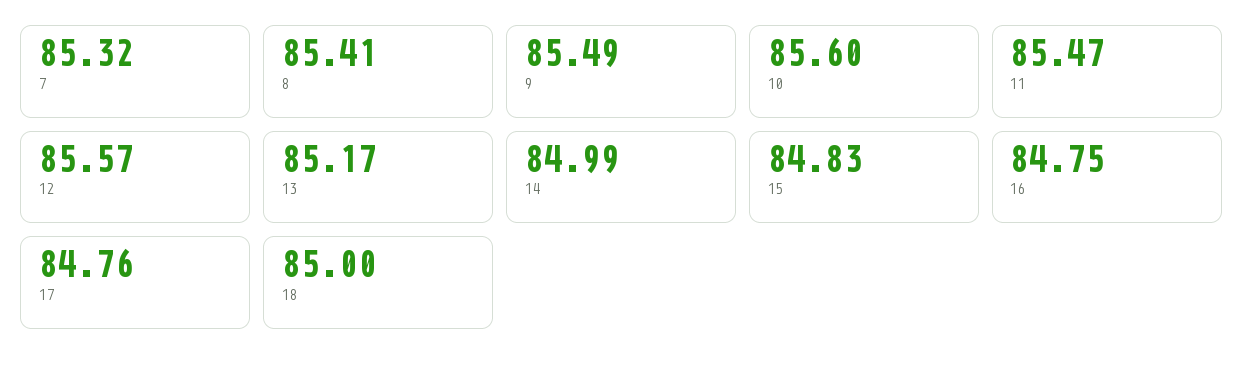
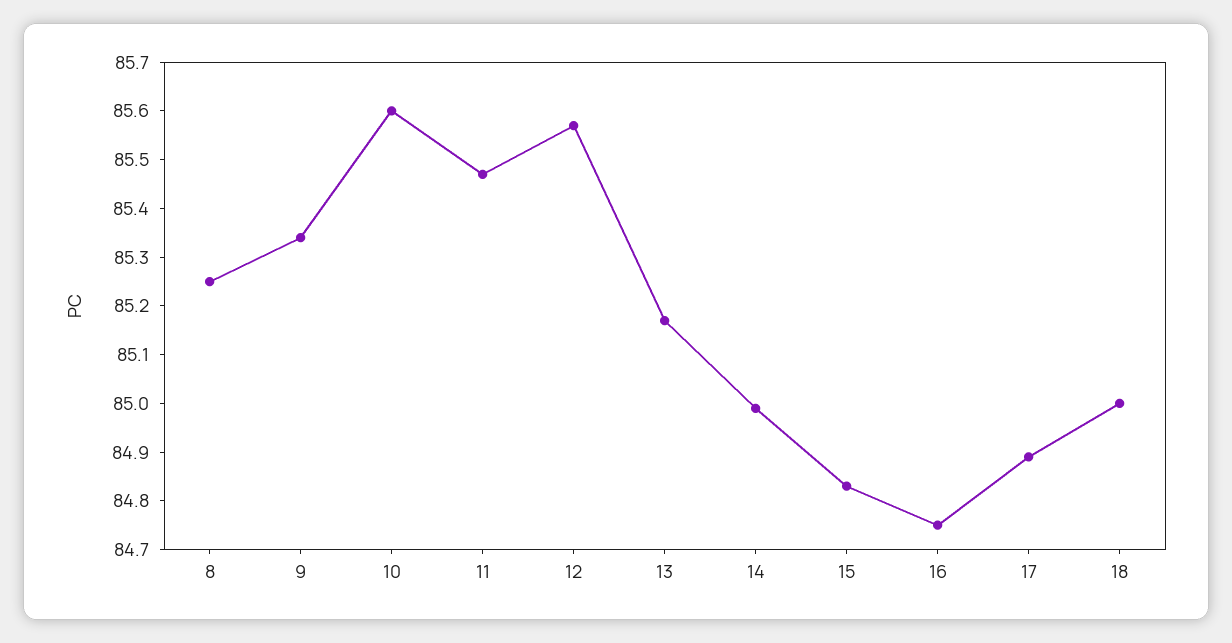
  {
-   "7": 85.32,
-   "8": 85.41,
+   "8": 85.25,
-   "9": 85.49,
+   "9": 85.35,
    "10": 85.6,
    "11": 85.47,
    "12": 85.57,
    "13": 85.17,
    "14": 84.99,
    "15": 84.83,
    "16": 84.75,
-   "17": 84.76,
+   "17": 84.9,
    "18": 85
  }

